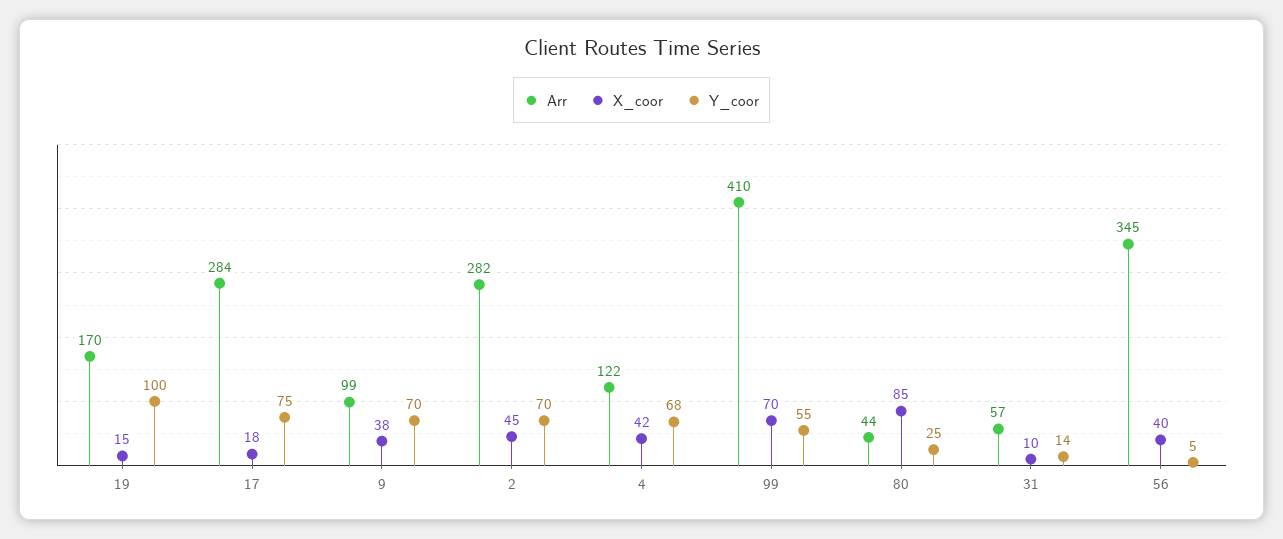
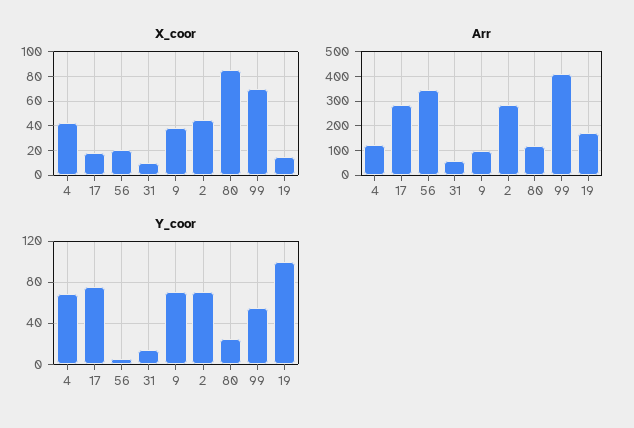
  {
    "Arr": {
      "19": 170,
      "17": 284,
      "9": 99,
      "2": 282,
      "4": 122,
      "99": 410,
-     "80": 44,
+     "80": 125,
      "31": 57,
      "56": 345
    },
    "X_coor": {
      "19": 15,
      "17": 18,
      "9": 38,
      "2": 45,
      "4": 42,
      "99": 70,
      "80": 85,
      "31": 10,
-     "56": 40
+     "56": 20
    },
    "Y_coor": {
      "19": 100,
      "17": 75,
      "9": 70,
      "2": 70,
      "4": 68,
      "99": 55,
      "80": 25,
      "31": 14,
      "56": 5
    }
  }

